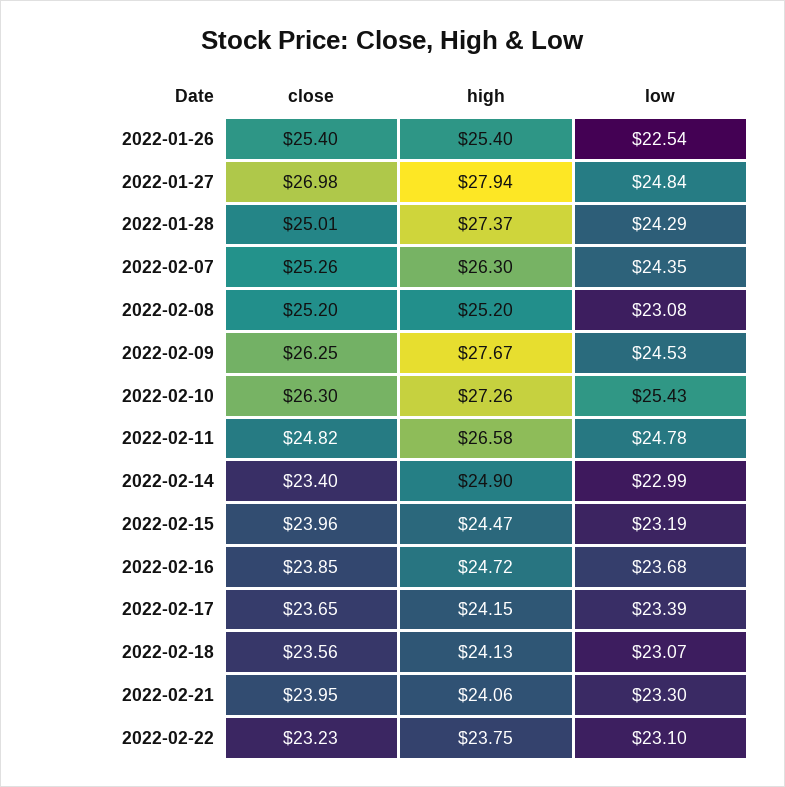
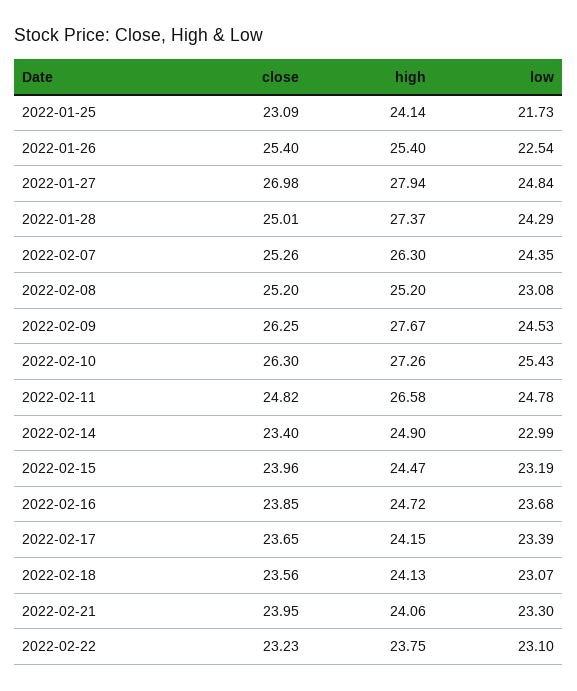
  {
    "close": {
      "2022-01-26": 25.4,
      "2022-01-27": 26.98,
      "2022-01-28": 25.01,
      "2022-02-07": 25.26,
      "2022-02-08": 25.2,
      "2022-02-09": 26.25,
      "2022-02-10": 26.3,
      "2022-02-11": 24.82,
      "2022-02-14": 23.4,
      "2022-02-15": 23.96,
      "2022-02-16": 23.85,
      "2022-02-17": 23.65,
      "2022-02-18": 23.56,
      "2022-02-21": 23.95,
-     "2022-02-22": 23.23
+     "2022-02-22": 23.23,
+     "2022-01-25": 23.09
    },
    "high": {
      "2022-01-26": 25.4,
      "2022-01-27": 27.94,
      "2022-01-28": 27.37,
      "2022-02-07": 26.3,
      "2022-02-08": 25.2,
      "2022-02-09": 27.67,
      "2022-02-10": 27.26,
      "2022-02-11": 26.58,
      "2022-02-14": 24.9,
      "2022-02-15": 24.47,
      "2022-02-16": 24.72,
      "2022-02-17": 24.15,
      "2022-02-18": 24.13,
      "2022-02-21": 24.06,
-     "2022-02-22": 23.75
+     "2022-02-22": 23.75,
+     "2022-01-25": 24.14
    },
    "low": {
      "2022-01-26": 22.54,
      "2022-01-27": 24.84,
      "2022-01-28": 24.29,
      "2022-02-07": 24.35,
      "2022-02-08": 23.08,
      "2022-02-09": 24.53,
      "2022-02-10": 25.43,
      "2022-02-11": 24.78,
      "2022-02-14": 22.99,
      "2022-02-15": 23.19,
      "2022-02-16": 23.68,
      "2022-02-17": 23.39,
      "2022-02-18": 23.07,
      "2022-02-21": 23.3,
-     "2022-02-22": 23.1
+     "2022-02-22": 23.1,
+     "2022-01-25": 21.73
    }
  }

